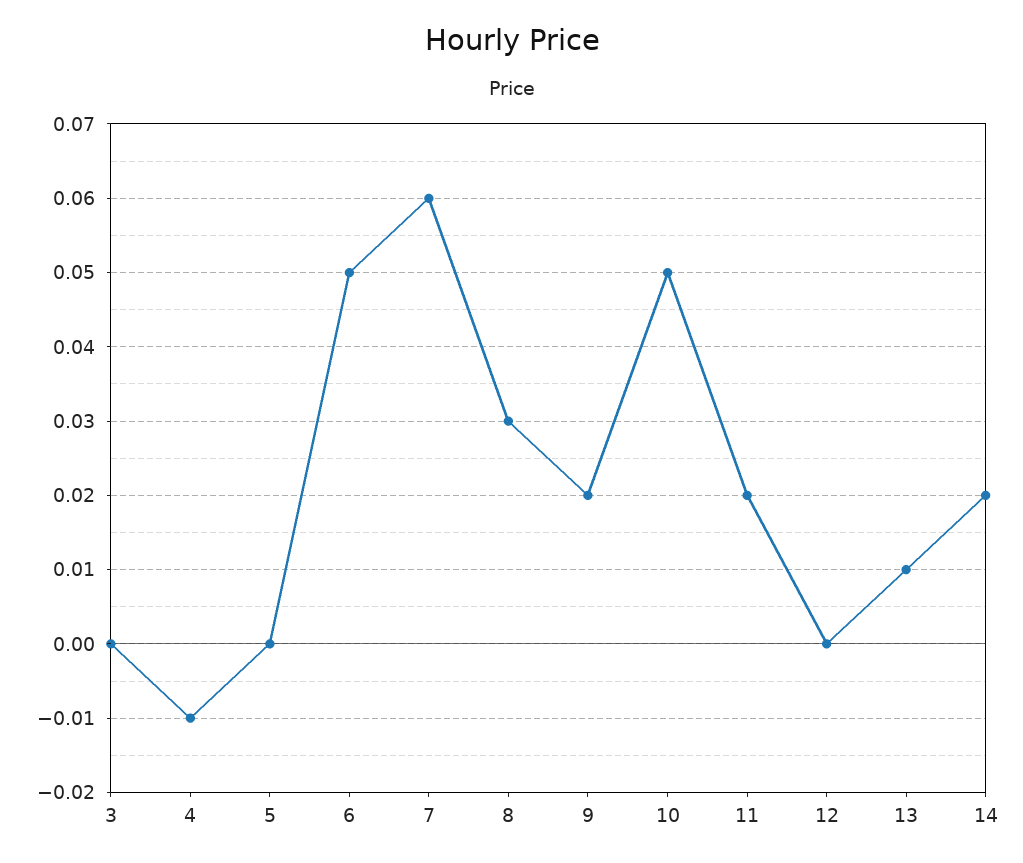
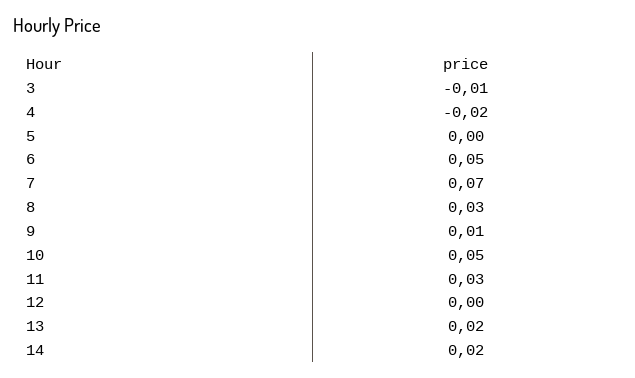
  {
-   "3": 0,
+   "3": -0.01,
-   "4": -0.01,
+   "4": -0.02,
    "5": 0,
    "6": 0.05,
-   "7": 0.06,
+   "7": 0.07,
    "8": 0.03,
-   "9": 0.02,
+   "9": 0.01,
    "10": 0.05,
-   "11": 0.02,
+   "11": 0.03,
    "12": 0,
-   "13": 0.01,
+   "13": 0.02,
    "14": 0.02
  }

